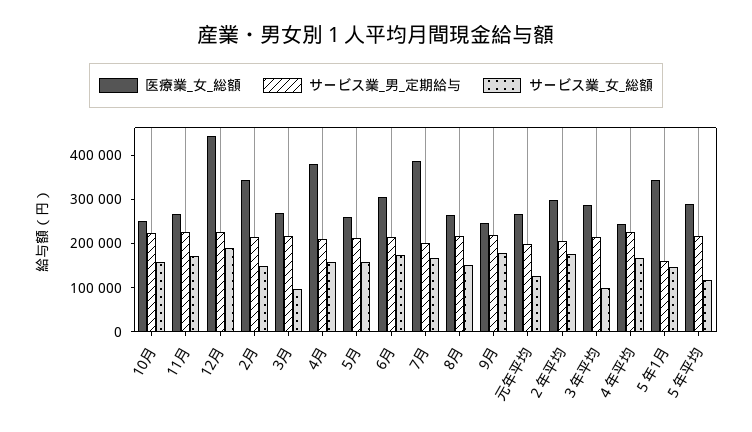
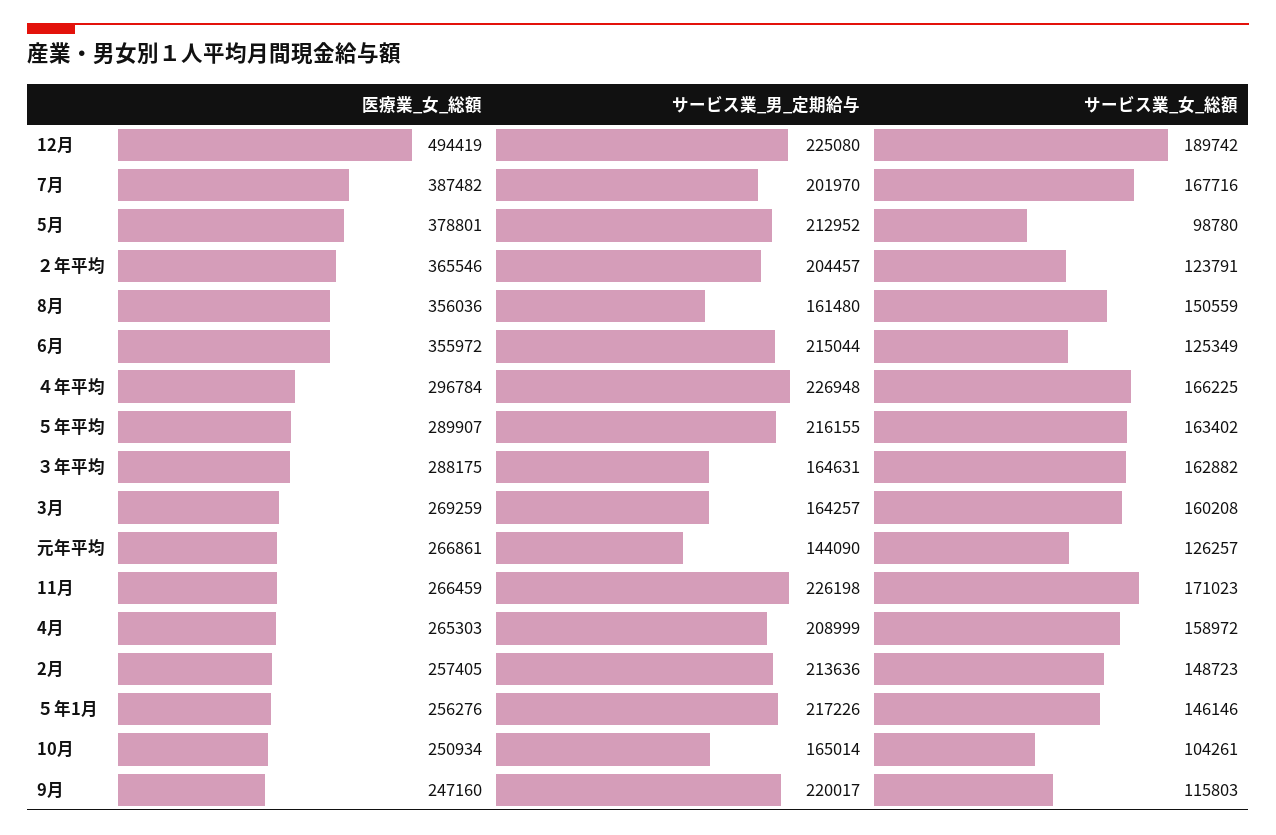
  {
    "医療業_女_総額": {
      "10月": 250934,
      "11月": 266459,
-     "12月": 440000,
+     "12月": 494419,
-     "2月": 340000,
+     "2月": 257405,
      "3月": 269259,
-     "4月": 380000,
+     "4月": 265303,
-     "5月": 260000,
+     "5月": 378801,
-     "6月": 300000,
+     "6月": 355972,
      "7月": 387482,
-     "8月": 260000,
+     "8月": 356036,
      "9月": 247160,
      "元年平均": 266861,
-     "２年平均": 300000,
+     "２年平均": 365546,
      "３年平均": 288175,
-     "４年平均": 240000,
+     "４年平均": 296784,
-     "５年1月": 340000,
+     "５年1月": 256276,
      "５年平均": 289907
    },
    "サービス業_男_定期給与": {
-     "10月": 220000,
+     "10月": 165014,
      "11月": 226198,
      "12月": 225080,
      "2月": 213636,
-     "3月": 220000,
+     "3月": 164257,
      "4月": 208999,
      "5月": 212952,
      "6月": 215044,
      "7月": 201970,
-     "8月": 220000,
+     "8月": 161480,
      "9月": 220017,
-     "元年平均": 200000,
+     "元年平均": 144090,
      "２年平均": 204457,
-     "３年平均": 220000,
+     "３年平均": 164631,
      "４年平均": 226948,
-     "５年1月": 160000,
+     "５年1月": 217226,
      "５年平均": 216155
    },
    "サービス業_女_総額": {
-     "10月": 160000,
+     "10月": 104261,
      "11月": 171023,
      "12月": 189742,
      "2月": 148723,
-     "3月": 100000,
+     "3月": 160208,
      "4月": 158972,
-     "5月": 160000,
+     "5月": 98780,
-     "6月": 180000,
+     "6月": 125349,
      "7月": 167716,
      "8月": 150559,
-     "9月": 180000,
+     "9月": 115803,
      "元年平均": 126257,
-     "２年平均": 180000,
+     "２年平均": 123791,
-     "３年平均": 100000,
+     "３年平均": 162882,
      "４年平均": 166225,
      "５年1月": 146146,
-     "５年平均": 120000
+     "５年平均": 163402
    }
  }

